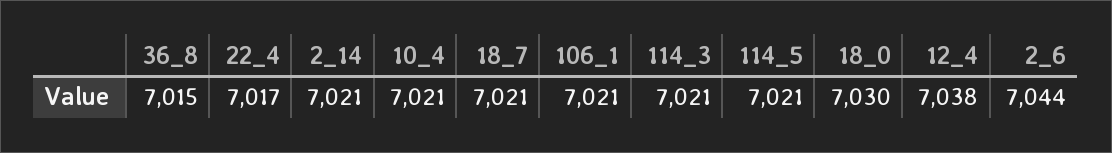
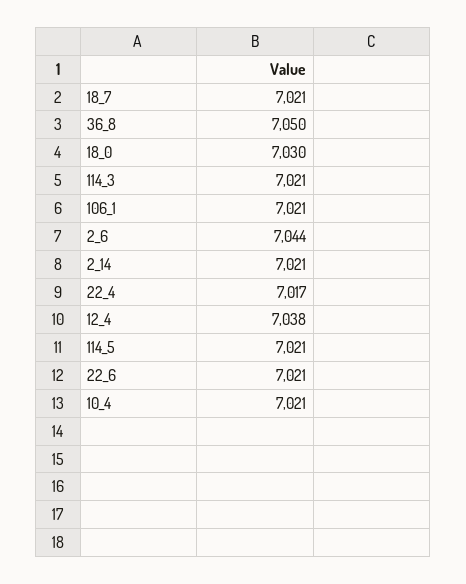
  {
-   "36_8": 7015,
+   "36_8": 7050,
    "22_4": 7017,
    "2_14": 7021,
    "10_4": 7021,
    "18_7": 7021,
    "106_1": 7021,
    "114_3": 7021,
    "114_5": 7021,
    "18_0": 7030,
    "12_4": 7038,
-   "2_6": 7044
+   "2_6": 7044,
+   "22_6": 7021
  }

